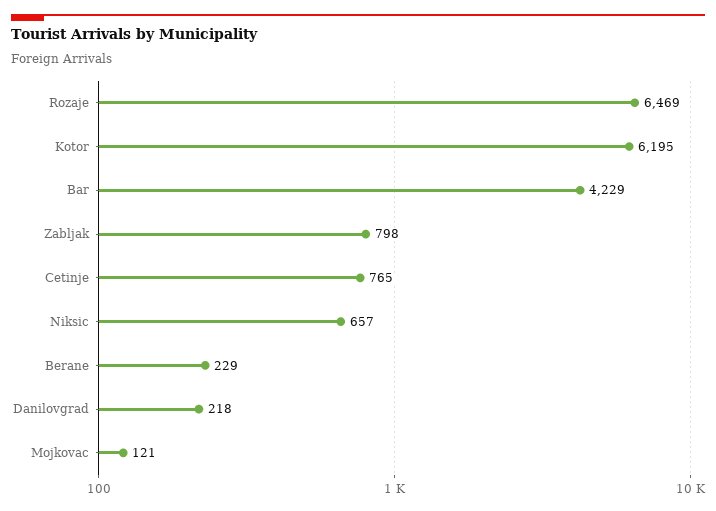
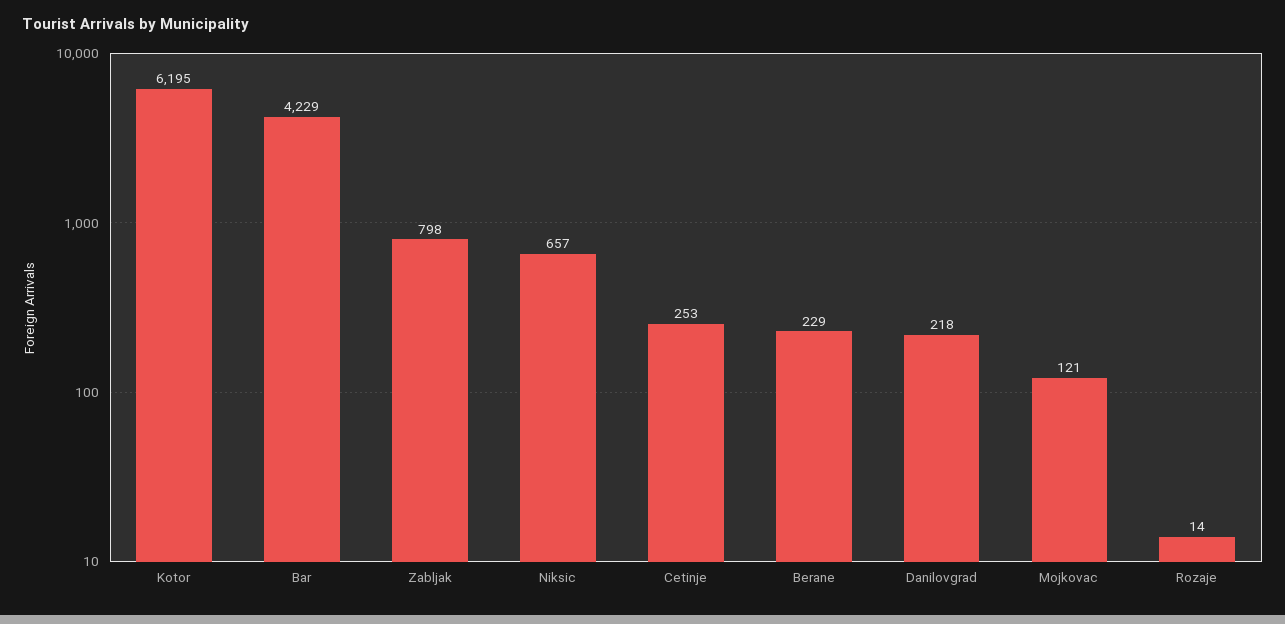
  {
-   "Rozaje": 6469,
+   "Rozaje": 14,
    "Kotor": 6195,
    "Bar": 4229,
    "Zabljak": 798,
-   "Cetinje": 765,
+   "Cetinje": 253,
    "Niksic": 657,
    "Berane": 229,
    "Danilovgrad": 218,
    "Mojkovac": 121
  }

